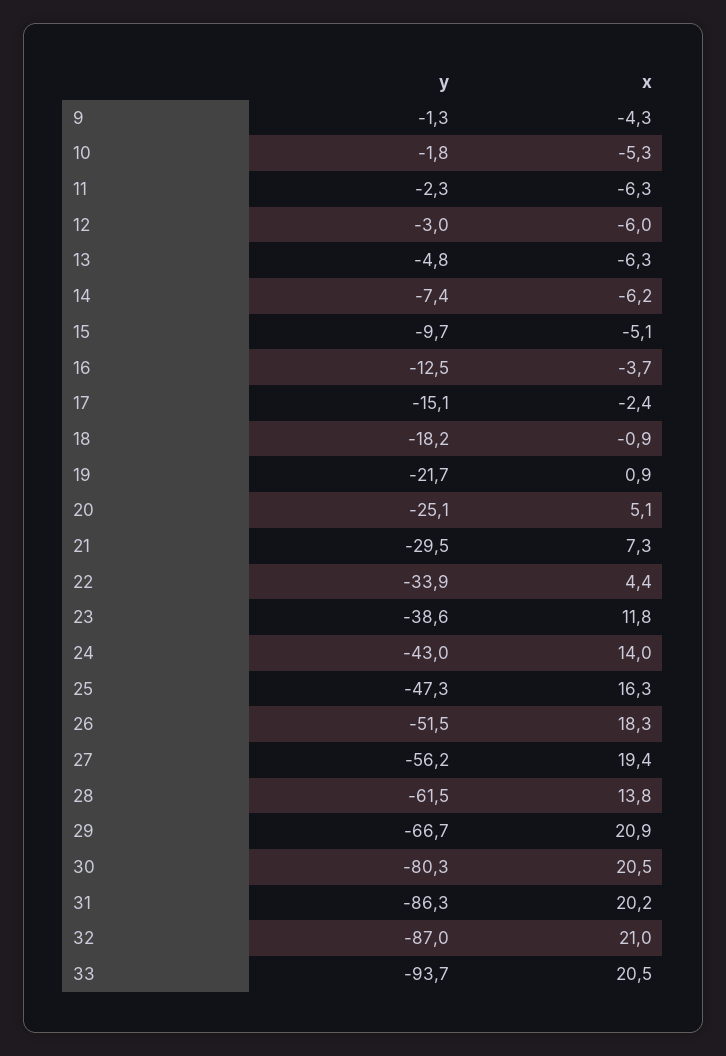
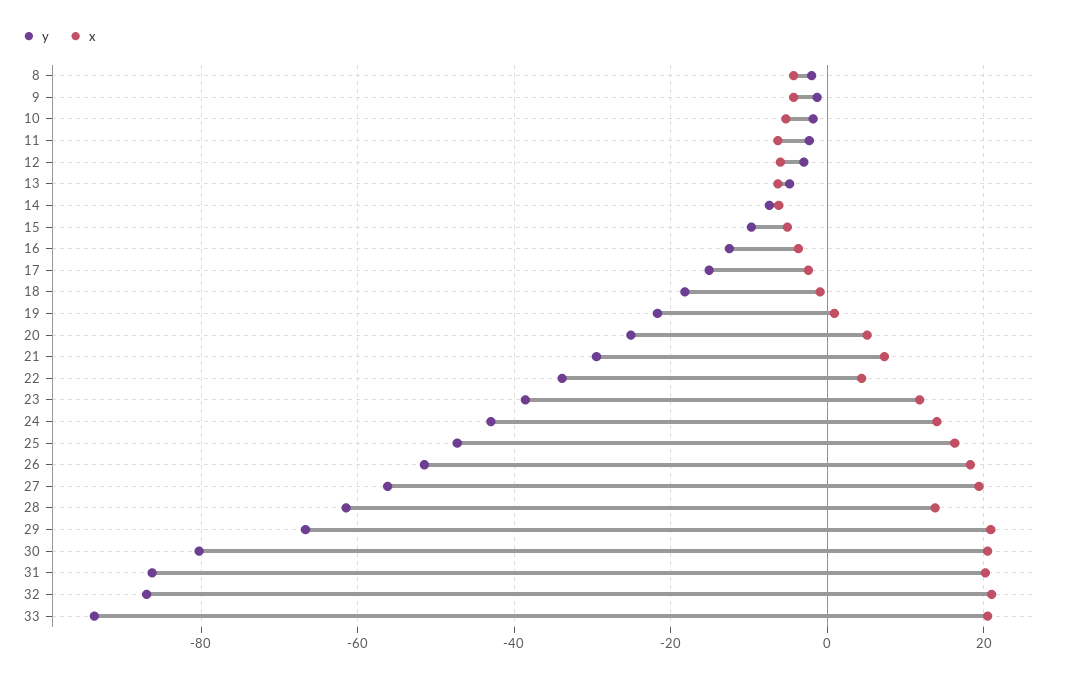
  {
    "y": {
      "9": -1.3,
      "10": -1.8,
      "11": -2.3,
      "12": -3,
      "13": -4.8,
      "14": -7.4,
      "15": -9.7,
      "16": -12.5,
      "17": -15.1,
      "18": -18.2,
      "19": -21.7,
      "20": -25.1,
      "21": -29.5,
      "22": -33.9,
      "23": -38.6,
      "24": -43,
      "25": -47.3,
      "26": -51.5,
      "27": -56.2,
      "28": -61.5,
      "29": -66.7,
      "30": -80.3,
      "31": -86.3,
      "32": -87,
-     "33": -93.7
+     "33": -93.7,
+     "8": -2
    },
    "x": {
      "9": -4.3,
      "10": -5.3,
      "11": -6.3,
      "12": -6,
      "13": -6.3,
      "14": -6.2,
      "15": -5.1,
      "16": -3.7,
      "17": -2.4,
      "18": -0.9,
      "19": 0.9,
      "20": 5.1,
      "21": 7.3,
      "22": 4.4,
      "23": 11.8,
      "24": 14,
      "25": 16.3,
      "26": 18.3,
      "27": 19.4,
      "28": 13.8,
      "29": 20.9,
      "30": 20.5,
      "31": 20.2,
      "32": 21,
-     "33": 20.5
+     "33": 20.5,
+     "8": -4
    }
  }

